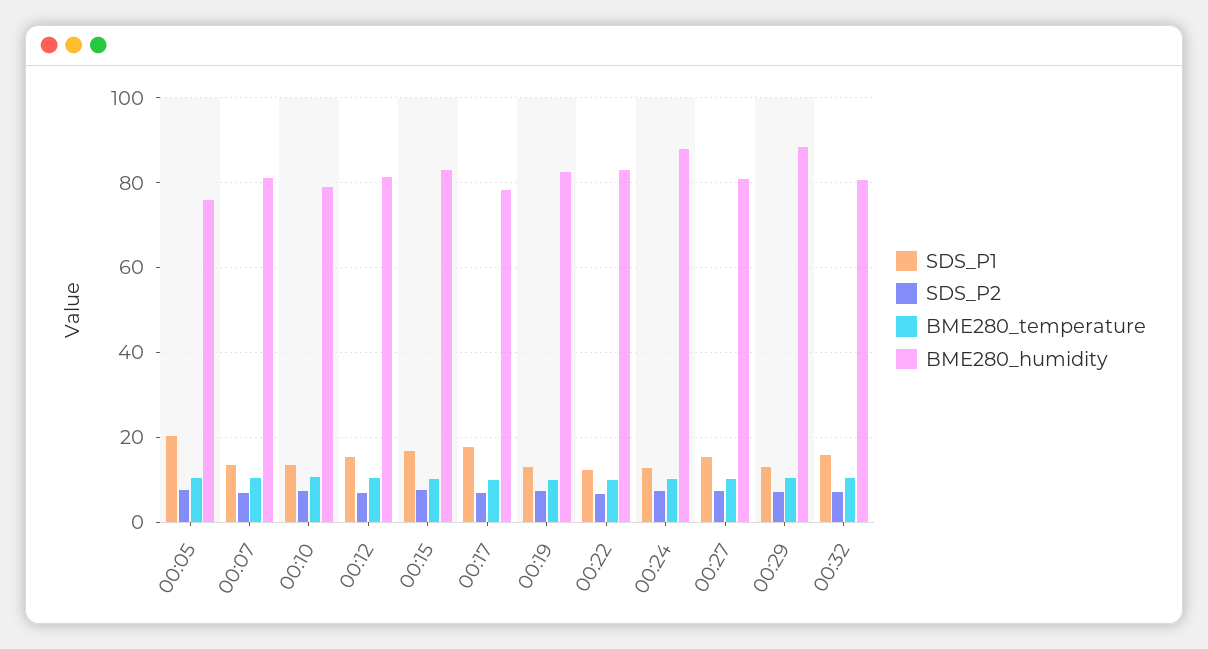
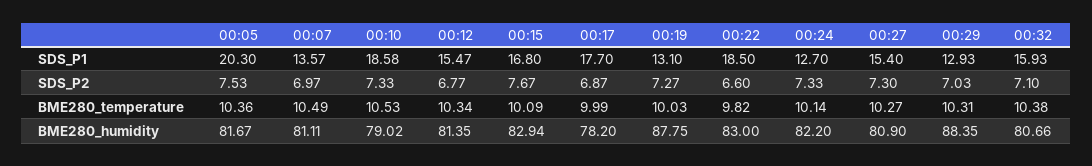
  {
    "SDS_P1": {
      "00:05": 20.3,
      "00:07": 13.57,
-     "00:10": 14,
+     "00:10": 18.58,
      "00:12": 15.47,
      "00:15": 16.8,
      "00:17": 17.7,
      "00:19": 13.1,
-     "00:22": 12,
+     "00:22": 18.5,
      "00:24": 12.7,
      "00:27": 15.4,
      "00:29": 12.93,
      "00:32": 15.93
    },
    "SDS_P2": {
      "00:05": 7.53,
      "00:07": 6.97,
      "00:10": 7.33,
      "00:12": 6.77,
      "00:15": 7.67,
      "00:17": 6.87,
      "00:19": 7.27,
      "00:22": 6.6,
      "00:24": 7.33,
      "00:27": 7.3,
      "00:29": 7.03,
      "00:32": 7.1
    },
    "BME280_temperature": {
      "00:05": 10.36,
      "00:07": 10.49,
      "00:10": 10.53,
      "00:12": 10.34,
      "00:15": 10.09,
      "00:17": 9.99,
      "00:19": 10.03,
      "00:22": 9.82,
      "00:24": 10.14,
      "00:27": 10.27,
      "00:29": 10.31,
      "00:32": 10.38
    },
    "BME280_humidity": {
-     "00:05": 76,
+     "00:05": 81.67,
      "00:07": 81.11,
      "00:10": 79.02,
      "00:12": 81.35,
      "00:15": 82.94,
      "00:17": 78.2,
-     "00:19": 82,
+     "00:19": 87.75,
      "00:22": 83,
-     "00:24": 88,
+     "00:24": 82.2,
      "00:27": 80.9,
      "00:29": 88.35,
      "00:32": 80.66
    }
  }

